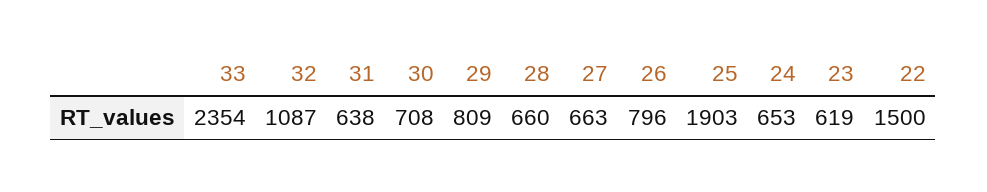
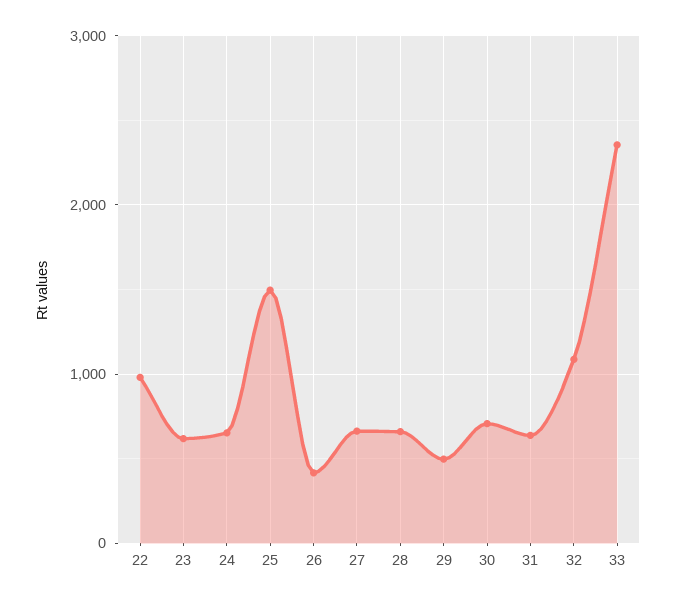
  {
    "33": 2354,
    "32": 1087,
    "31": 638,
    "30": 708,
-   "29": 809,
+   "29": 500,
    "28": 660,
    "27": 663,
-   "26": 796,
+   "26": 400,
-   "25": 1903,
+   "25": 1500,
    "24": 653,
    "23": 619,
-   "22": 1500
+   "22": 1000
  }

